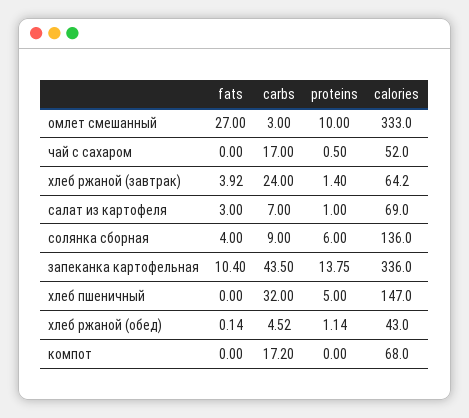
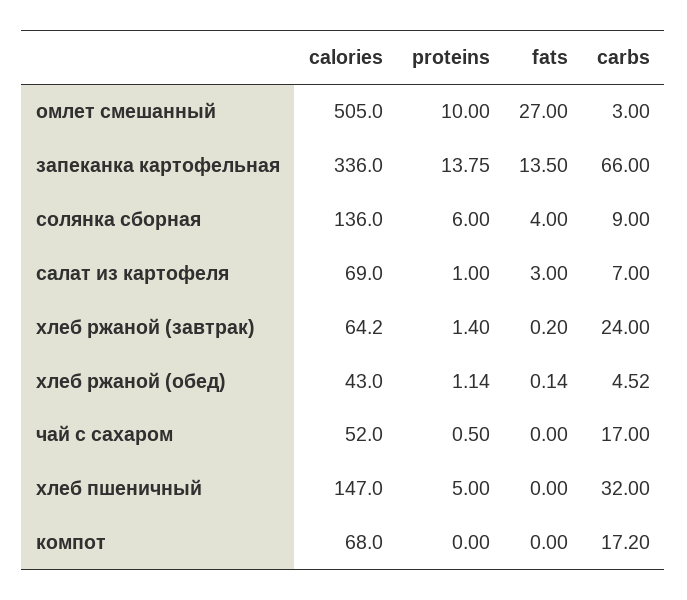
  {
    "fats": {
      "омлет смешанный": 27,
      "чай с сахаром": 0,
-     "хлеб ржаной (завтрак)": 3.92,
+     "хлеб ржаной (завтрак)": 0.2,
      "салат из картофеля": 3,
      "солянка сборная": 4,
-     "запеканка картофельная": 10.4,
+     "запеканка картофельная": 13.5,
      "хлеб пшеничный": 0,
      "хлеб ржаной (обед)": 0.14,
      "компот": 0
    },
    "carbs": {
      "омлет смешанный": 3,
      "чай с сахаром": 17,
      "хлеб ржаной (завтрак)": 24,
      "салат из картофеля": 7,
      "солянка сборная": 9,
-     "запеканка картофельная": 43.5,
+     "запеканка картофельная": 66,
      "хлеб пшеничный": 32,
      "хлеб ржаной (обед)": 4.52,
      "компот": 17.2
    },
    "proteins": {
      "омлет смешанный": 10,
      "чай с сахаром": 0.5,
      "хлеб ржаной (завтрак)": 1.4,
      "салат из картофеля": 1,
      "солянка сборная": 6,
      "запеканка картофельная": 13.75,
      "хлеб пшеничный": 5,
      "хлеб ржаной (обед)": 1.14,
      "компот": 0
    },
    "calories": {
-     "омлет смешанный": 333,
+     "омлет смешанный": 505,
      "чай с сахаром": 52,
      "хлеб ржаной (завтрак)": 64.2,
      "салат из картофеля": 69,
      "солянка сборная": 136,
      "запеканка картофельная": 336,
      "хлеб пшеничный": 147,
      "хлеб ржаной (обед)": 43,
      "компот": 68
    }
  }

